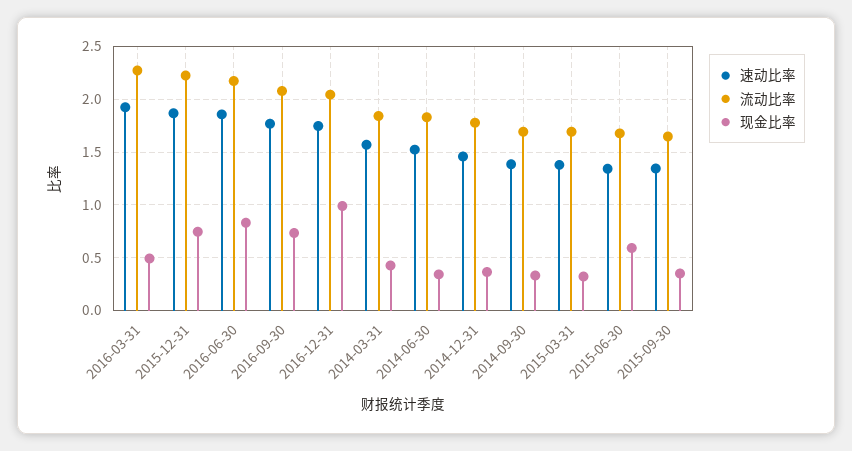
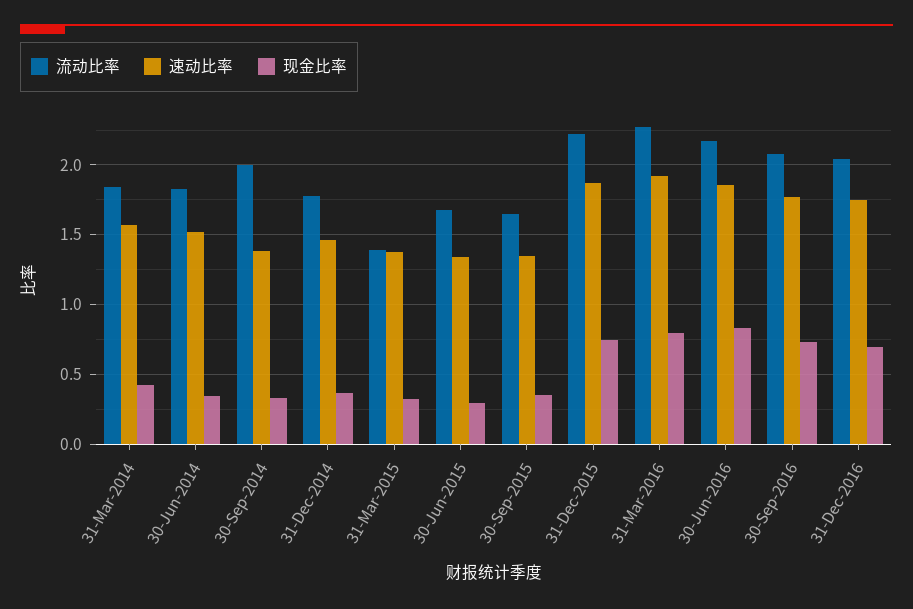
  {
    "速动比率": {
      "2016-03-31": 1.9,
      "2015-12-31": 1.85,
      "2016-06-30": 1.85,
      "2016-09-30": 1.75,
      "2016-12-31": 1.75,
      "2014-03-31": 1.55,
      "2014-06-30": 1.5,
      "2014-12-31": 1.45,
      "2014-09-30": 1.4,
      "2015-03-31": 1.4,
      "2015-06-30": 1.35,
      "2015-09-30": 1.35
    },
    "流动比率": {
      "2016-03-31": 2.25,
      "2015-12-31": 2.25,
      "2016-06-30": 2.15,
      "2016-09-30": 2.1,
      "2016-12-31": 2.05,
      "2014-03-31": 1.85,
      "2014-06-30": 1.85,
      "2014-12-31": 1.8,
-     "2014-09-30": 1.7,
+     "2014-09-30": 2,
-     "2015-03-31": 1.7,
+     "2015-03-31": 1.4,
      "2015-06-30": 1.7,
      "2015-09-30": 1.65
    },
    "现金比率": {
-     "2016-03-31": 0.5,
+     "2016-03-31": 0.8,
      "2015-12-31": 0.75,
      "2016-06-30": 0.85,
      "2016-09-30": 0.75,
-     "2016-12-31": 1,
+     "2016-12-31": 0.7,
      "2014-03-31": 0.45,
      "2014-06-30": 0.35,
      "2014-12-31": 0.35,
      "2014-09-30": 0.35,
      "2015-03-31": 0.3,
-     "2015-06-30": 0.6,
+     "2015-06-30": 0.3,
      "2015-09-30": 0.35
    }
  }

